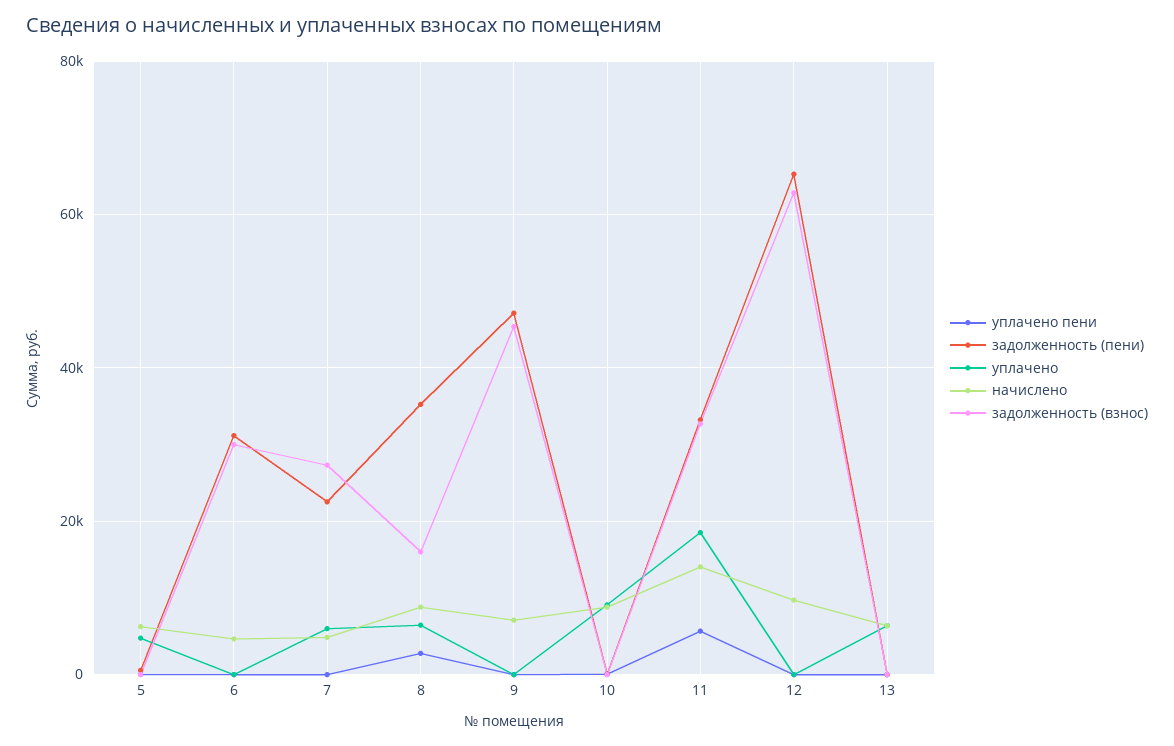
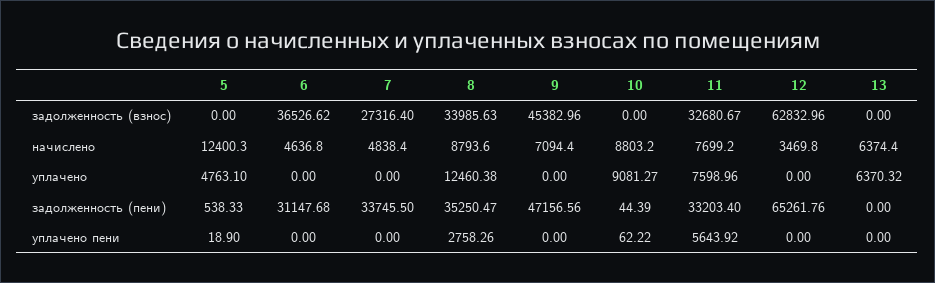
  {
    "уплачено пени": {
      "5": 18.9,
      "6": 0,
      "7": 0,
      "8": 2758.26,
      "9": 0,
      "10": 62.22,
      "11": 5643.92,
      "12": 0,
      "13": 0
    },
    "задолженность (пени)": {
      "5": 538.33,
      "6": 31147.68,
-     "7": 22000,
+     "7": 33745.5,
      "8": 35250.47,
      "9": 47156.56,
      "10": 44.39,
      "11": 33203.4,
      "12": 65261.76,
      "13": 0
    },
    "уплачено": {
      "5": 4763.1,
      "6": 0,
-     "7": 6000,
+     "7": 0,
-     "8": 6000,
+     "8": 12460.38,
      "9": 0,
      "10": 9081.27,
-     "11": 18000,
+     "11": 7598.96,
      "12": 0,
      "13": 6370.32
    },
    "начислено": {
-     "5": 6000,
+     "5": 12400.3,
      "6": 4636.8,
      "7": 4838.4,
      "8": 8793.6,
      "9": 7094.4,
      "10": 8803.2,
-     "11": 14000,
+     "11": 7699.2,
-     "12": 10000,
+     "12": 3469.8,
      "13": 6374.4
    },
    "задолженность (взнос)": {
      "5": 0,
-     "6": 30000,
+     "6": 36526.62,
      "7": 27316.4,
-     "8": 16000,
+     "8": 33985.63,
      "9": 45382.96,
      "10": 0,
      "11": 32680.67,
      "12": 62832.96,
      "13": 0
    }
  }

